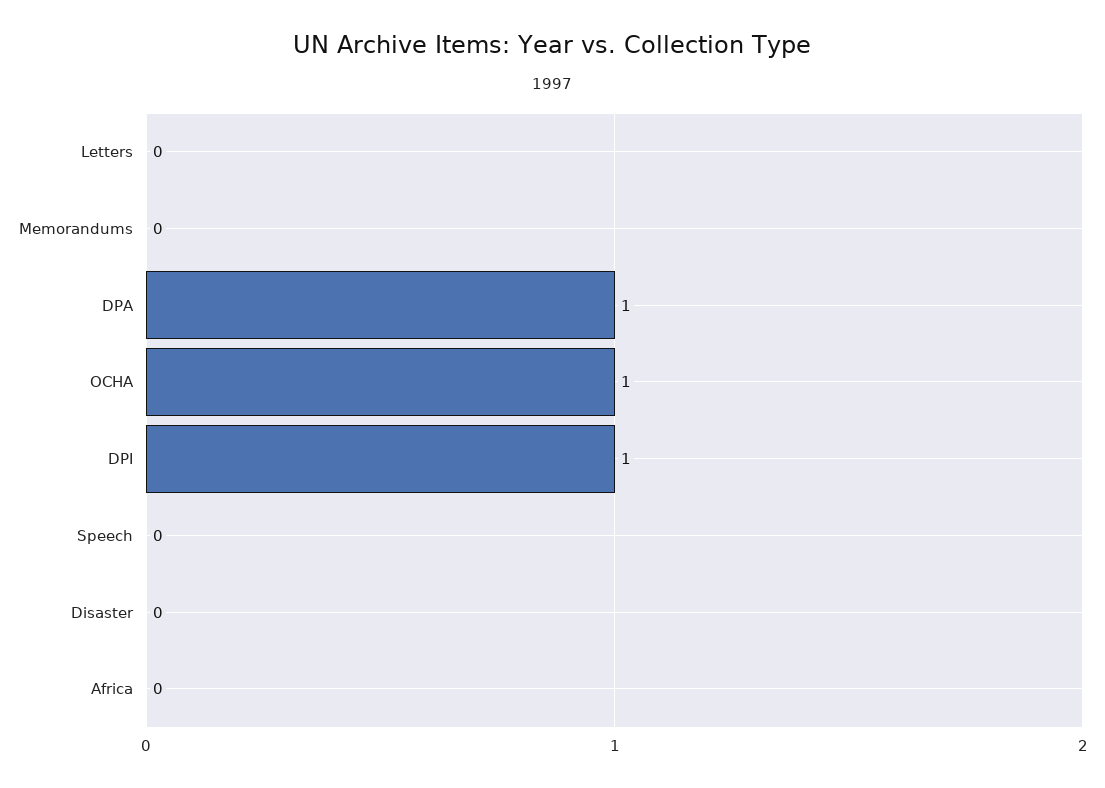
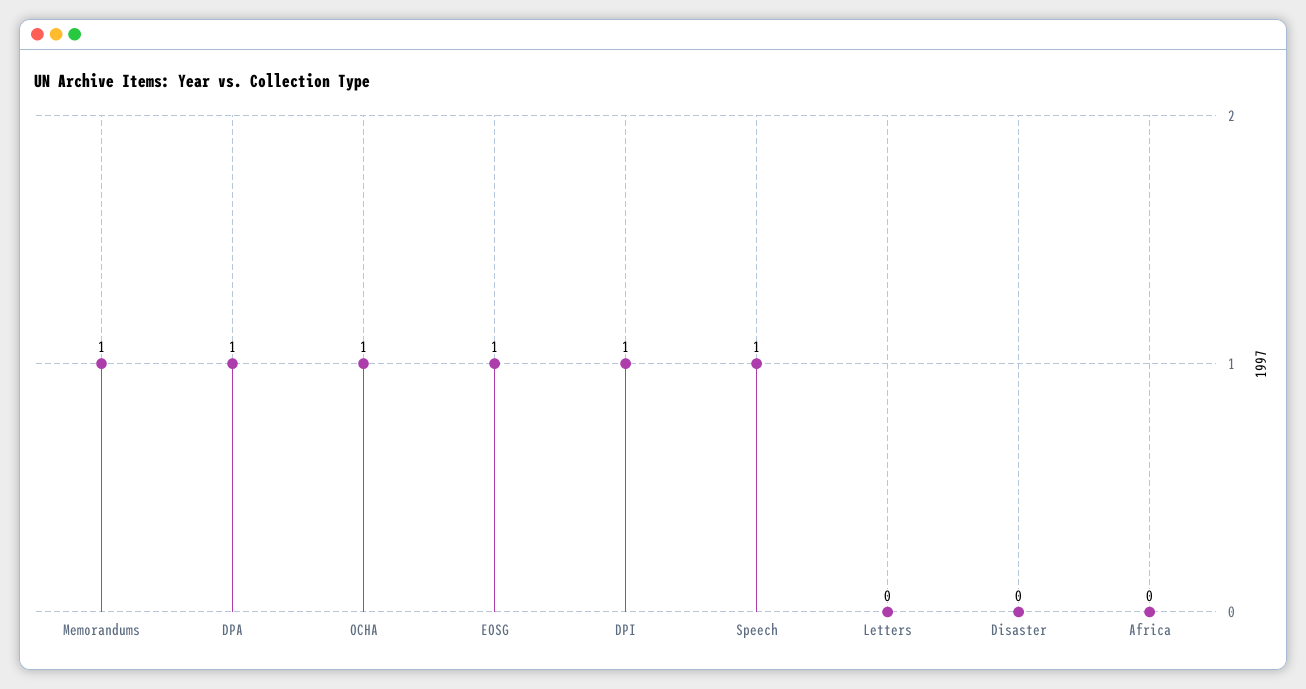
  {
    "Letters": 0,
-   "Memorandums": 0,
+   "Memorandums": 1,
    "DPA": 1,
    "OCHA": 1,
    "DPI": 1,
-   "Speech": 0,
+   "Speech": 1,
    "Disaster": 0,
-   "Africa": 0
+   "Africa": 0,
+   "EOSG": 1
  }

